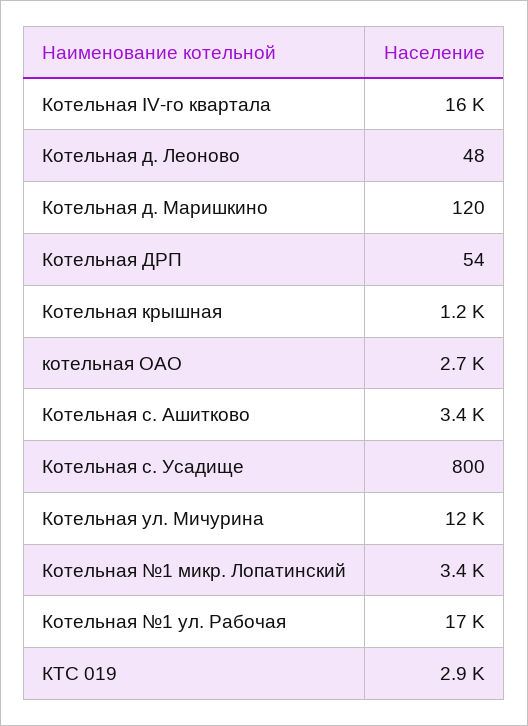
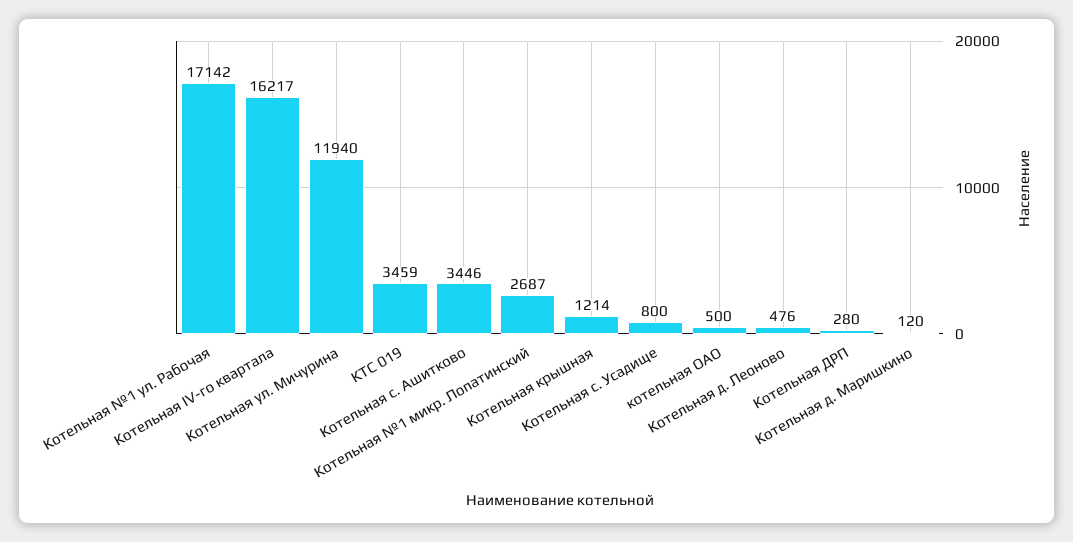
  {
    "Котельная IV-го квартала": 16217,
-   "Котельная д. Леоново": 48,
+   "Котельная д. Леоново": 476,
    "Котельная д. Маришкино": 120,
-   "Котельная ДРП": 54,
+   "Котельная ДРП": 280,
    "Котельная крышная": 1214,
-   "котельная ОАО": 2700,
+   "котельная ОАО": 500,
    "Котельная с. Ашитково": 3446,
    "Котельная с. Усадище": 800,
    "Котельная ул. Мичурина": 11940,
-   "Котельная №1 микр. Лопатинский": 3400,
+   "Котельная №1 микр. Лопатинский": 2687,
    "Котельная №1 ул. Рабочая": 17142,
-   "КТС 019": 2900
+   "КТС 019": 3459
  }

